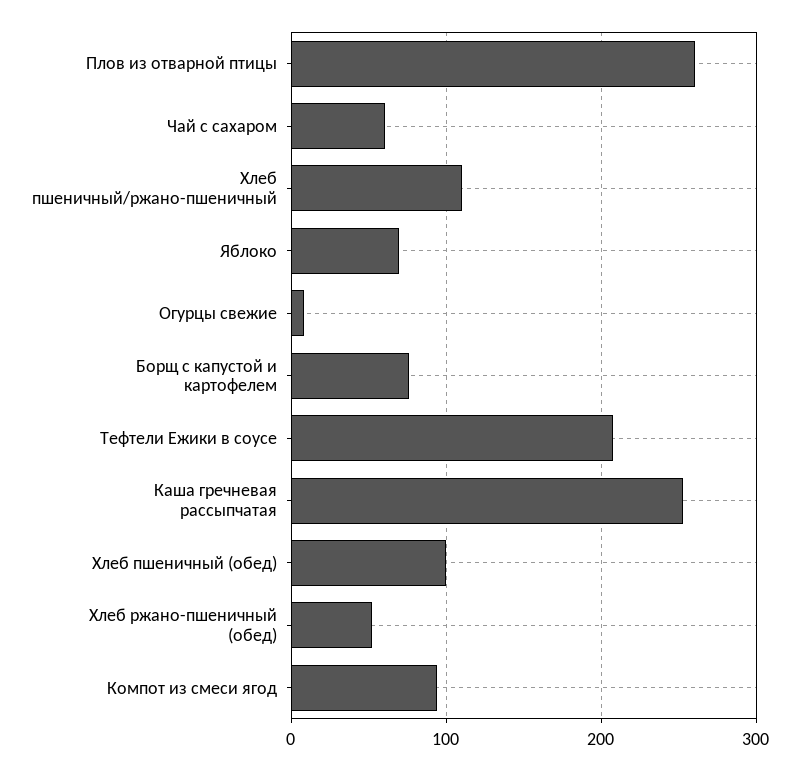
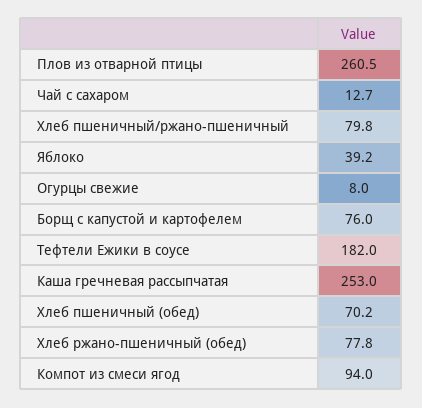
  {
    "Плов из отварной птицы": 260.5,
-   "Чай с сахаром": 60,
+   "Чай с сахаром": 12.7,
-   "Хлеб пшеничный/ржано-пшеничный": 110,
+   "Хлеб пшеничный/ржано-пшеничный": 79.8,
-   "Яблоко": 70,
+   "Яблоко": 39.2,
    "Огурцы свежие": 8,
    "Борщ с капустой и картофелем": 76,
-   "Тефтели Ежики в соусе": 210,
+   "Тефтели Ежики в соусе": 182,
    "Каша гречневая рассыпчатая": 253,
-   "Хлеб пшеничный (обед)": 100,
+   "Хлеб пшеничный (обед)": 70.2,
-   "Хлеб ржано-пшеничный (обед)": 50,
+   "Хлеб ржано-пшеничный (обед)": 77.8,
    "Компот из смеси ягод": 94
  }

